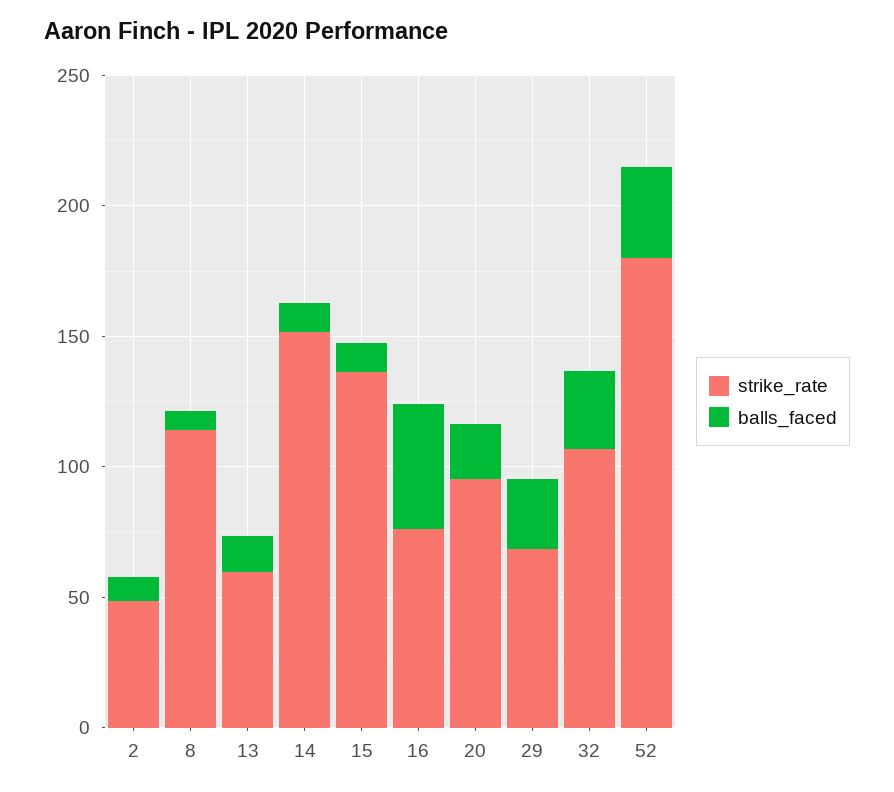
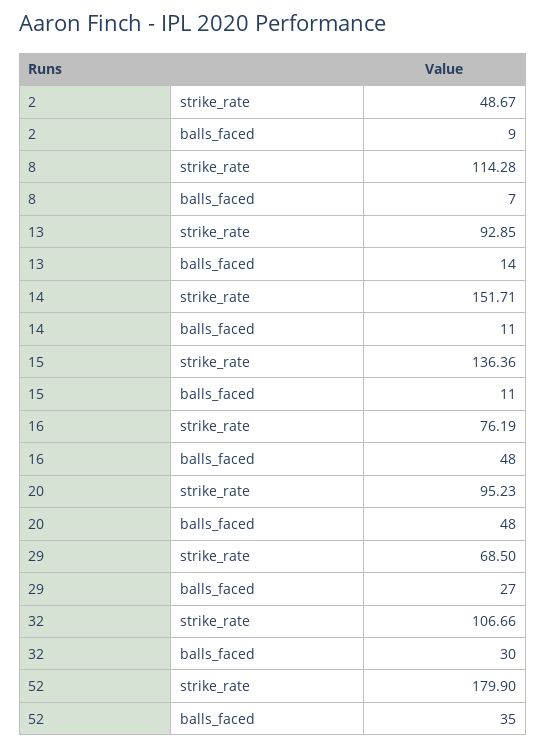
  {
    "strike_rate": {
      "2": 48.67,
      "8": 114.28,
-     "13": 60,
+     "13": 92.85,
      "14": 151.71,
      "15": 136.36,
      "16": 76.19,
      "20": 95.23,
      "29": 68.5,
      "32": 106.66,
      "52": 179.9
    },
    "balls_faced": {
      "2": 9,
      "8": 7,
      "13": 14,
      "14": 11,
      "15": 11,
      "16": 48,
-     "20": 20,
+     "20": 48,
      "29": 27,
      "32": 30,
      "52": 35
    }
  }

